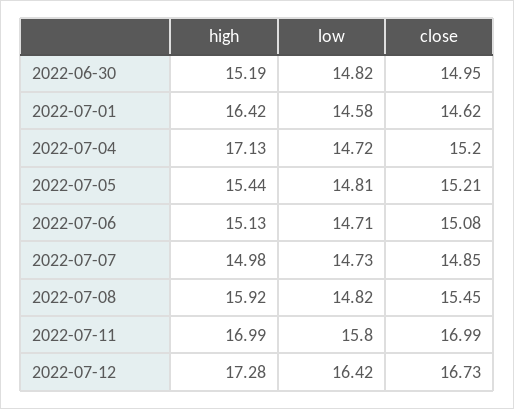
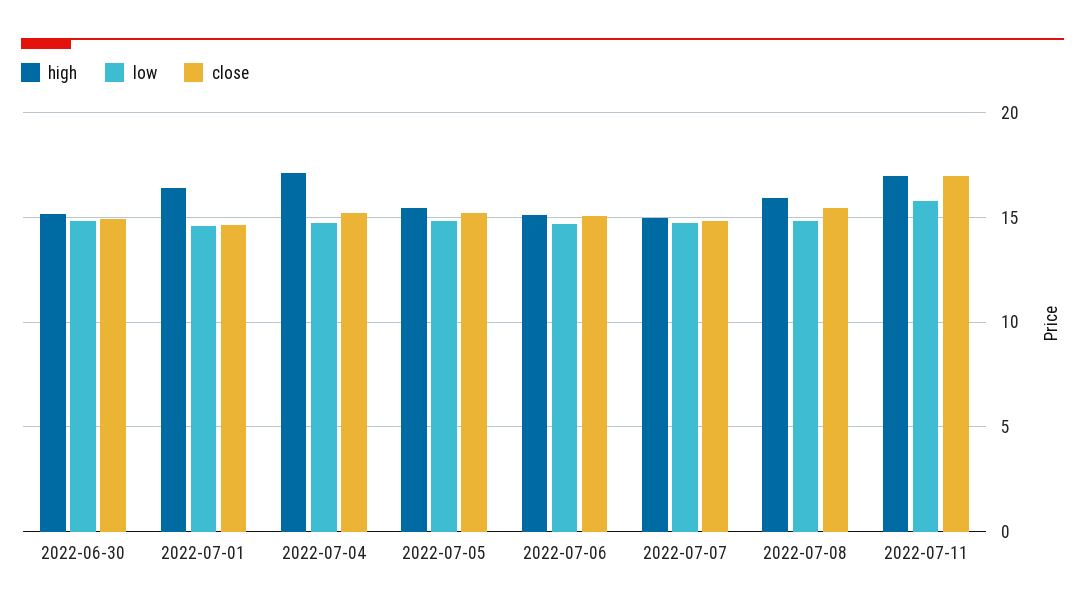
  {
    "high": {
      "2022-06-30": 15.19,
      "2022-07-01": 16.42,
      "2022-07-04": 17.13,
      "2022-07-05": 15.44,
      "2022-07-06": 15.13,
      "2022-07-07": 14.98,
      "2022-07-08": 15.92,
-     "2022-07-11": 16.99,
+     "2022-07-11": 16.99
-     "2022-07-12": 17.28
    },
    "low": {
      "2022-06-30": 14.82,
      "2022-07-01": 14.58,
      "2022-07-04": 14.72,
      "2022-07-05": 14.81,
      "2022-07-06": 14.71,
      "2022-07-07": 14.73,
      "2022-07-08": 14.82,
-     "2022-07-11": 15.8,
+     "2022-07-11": 15.8
-     "2022-07-12": 16.42
    },
    "close": {
      "2022-06-30": 14.95,
      "2022-07-01": 14.62,
      "2022-07-04": 15.2,
      "2022-07-05": 15.21,
      "2022-07-06": 15.08,
      "2022-07-07": 14.85,
      "2022-07-08": 15.45,
-     "2022-07-11": 16.99,
+     "2022-07-11": 16.99
-     "2022-07-12": 16.73
    }
  }

